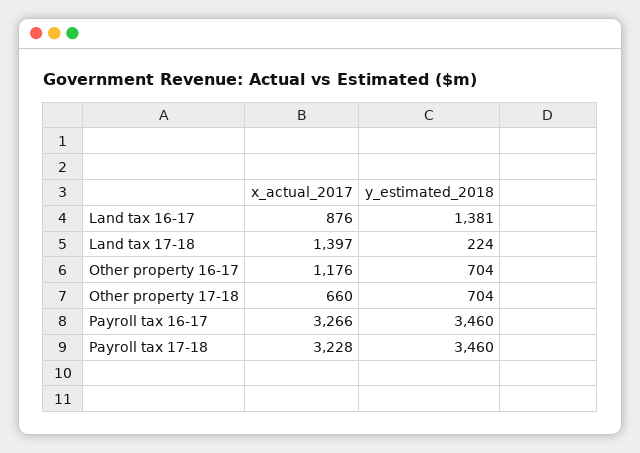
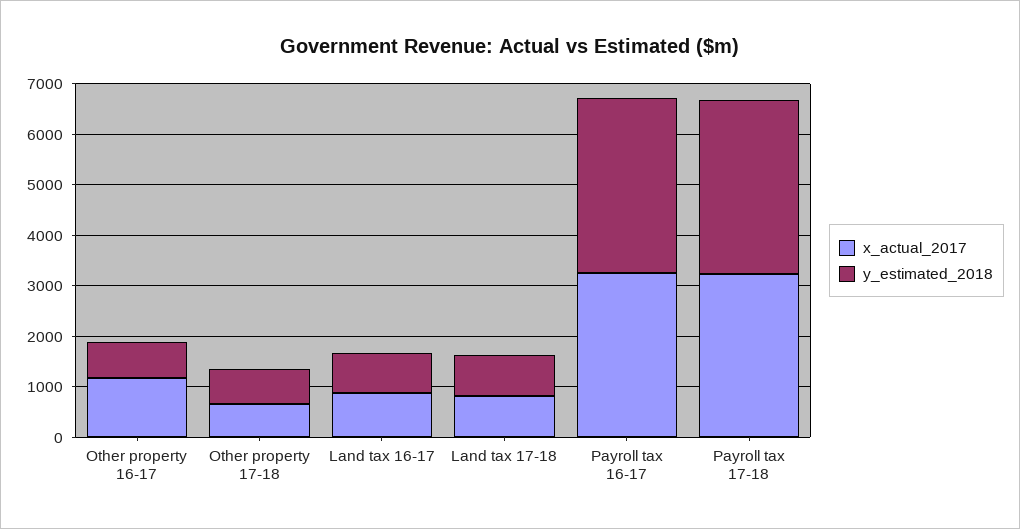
  {
    "x_actual_2017": {
      "Land tax 16-17": 876,
-     "Land tax 17-18": 1397,
+     "Land tax 17-18": 800,
      "Other property 16-17": 1176,
      "Other property 17-18": 660,
      "Payroll tax 16-17": 3266,
      "Payroll tax 17-18": 3228
    },
    "y_estimated_2018": {
-     "Land tax 16-17": 1381,
+     "Land tax 16-17": 800,
-     "Land tax 17-18": 224,
+     "Land tax 17-18": 800,
      "Other property 16-17": 704,
      "Other property 17-18": 704,
      "Payroll tax 16-17": 3460,
      "Payroll tax 17-18": 3460
    }
  }

